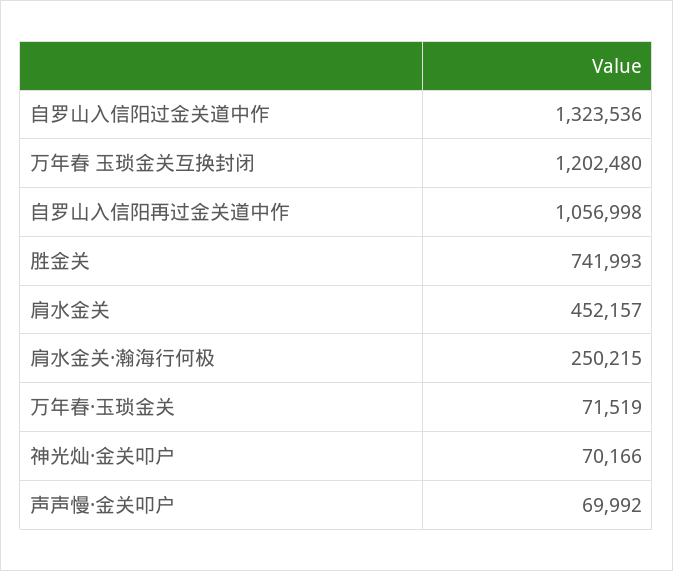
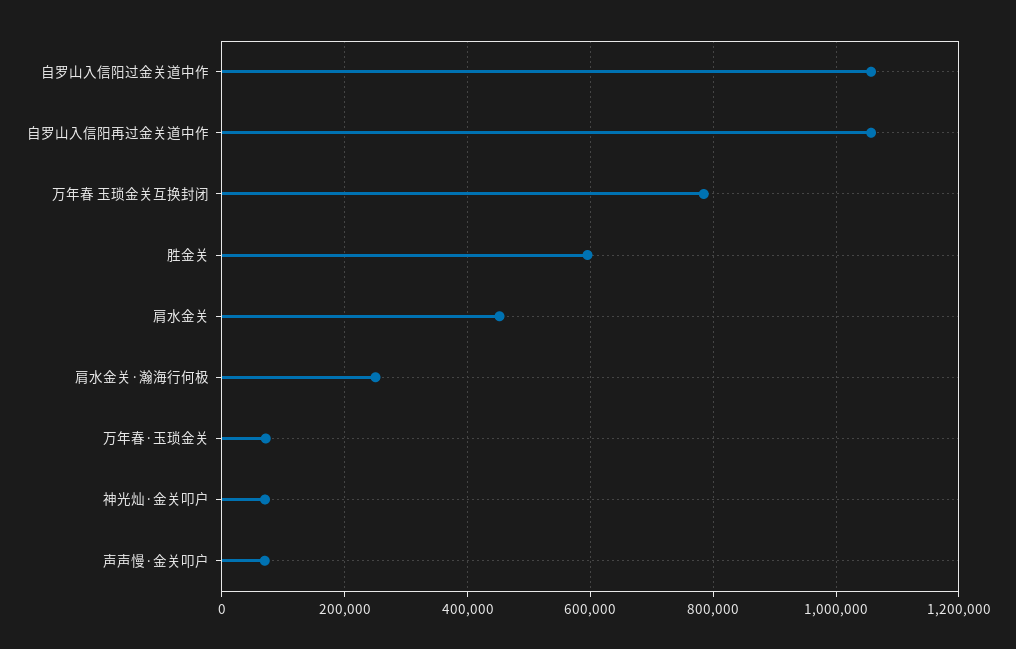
  {
-   "自罗山入信阳过金关道中作": 1323536,
+   "自罗山入信阳过金关道中作": 1060000,
-   "万年春 玉琐金关互换封闭": 1202480,
+   "万年春 玉琐金关互换封闭": 780000,
    "自罗山入信阳再过金关道中作": 1056998,
-   "胜金关": 741993,
+   "胜金关": 600000,
    "肩水金关": 452157,
    "肩水金关·瀚海行何极": 250215,
    "万年春·玉琐金关": 71519,
    "神光灿·金关叩户": 70166,
    "声声慢·金关叩户": 69992
  }

